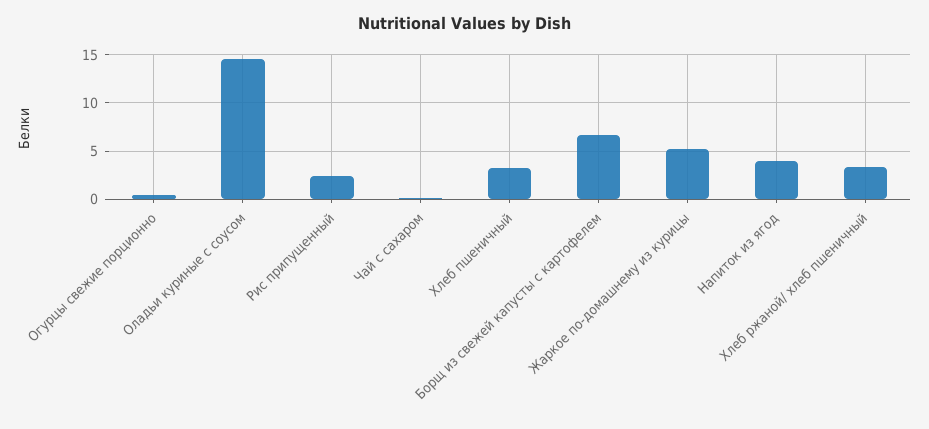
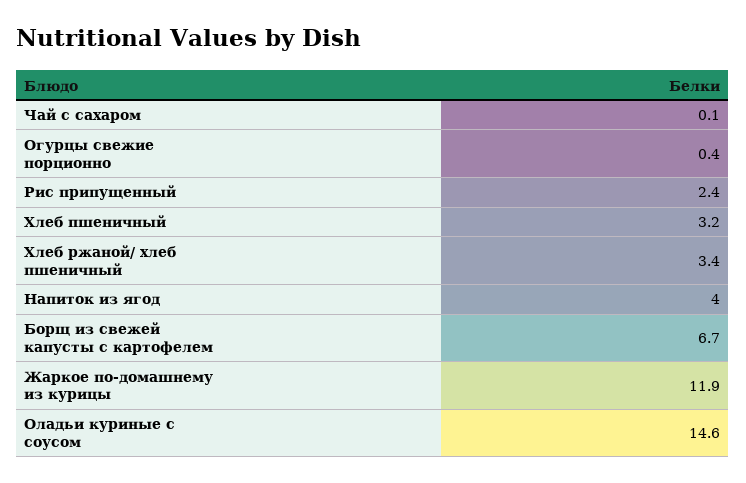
  {
    "Огурцы свежие порционно": 0.4,
    "Оладьи куриные с соусом": 14.6,
    "Рис припущенный": 2.4,
    "Чай с сахаром": 0.1,
    "Хлеб пшеничный": 3.2,
    "Борщ из свежей капусты с картофелем": 6.7,
-   "Жаркое по-домашнему из курицы": 5,
+   "Жаркое по-домашнему из курицы": 11.9,
    "Напиток из ягод": 4,
    "Хлеб ржаной/ хлеб пшеничный": 3.4
  }

